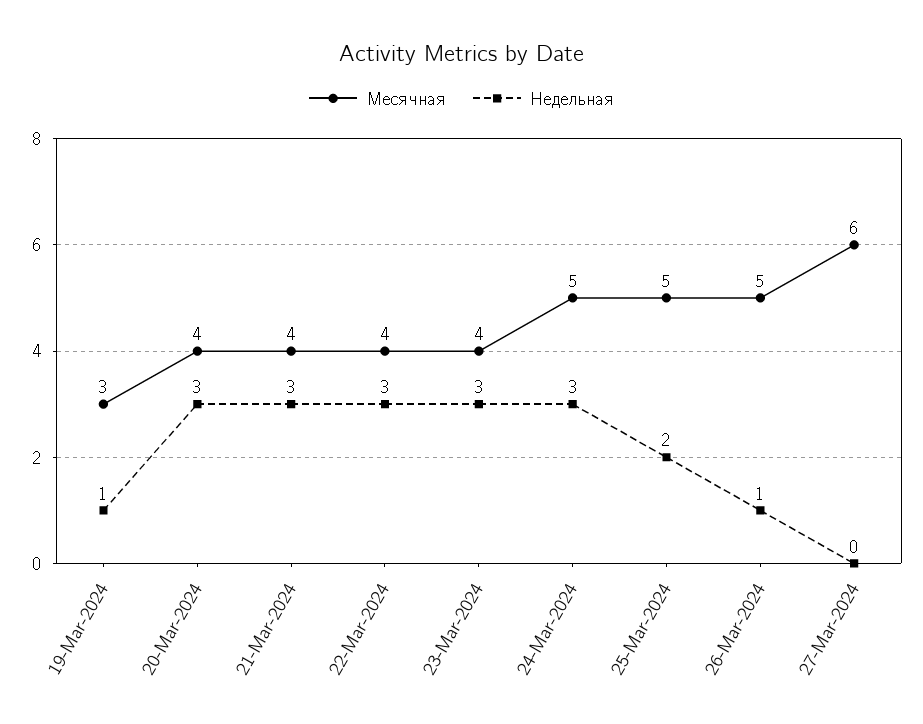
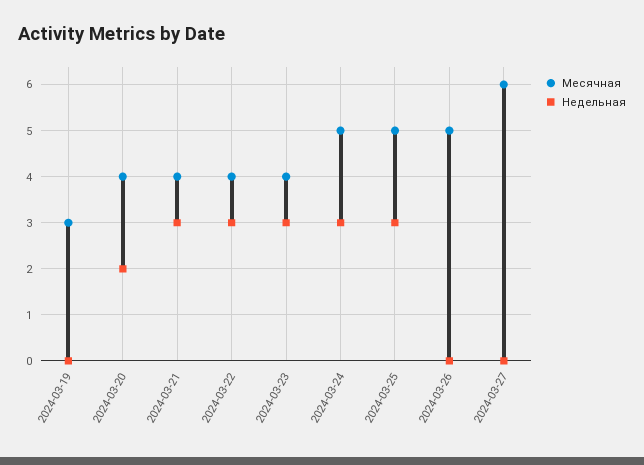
  {
    "Месячная": {
      "19-Mar-2024": 3,
      "20-Mar-2024": 4,
      "21-Mar-2024": 4,
      "22-Mar-2024": 4,
      "23-Mar-2024": 4,
      "24-Mar-2024": 5,
      "25-Mar-2024": 5,
      "26-Mar-2024": 5,
      "27-Mar-2024": 6
    },
    "Недельная": {
-     "19-Mar-2024": 1,
+     "19-Mar-2024": 0,
-     "20-Mar-2024": 3,
+     "20-Mar-2024": 2,
      "21-Mar-2024": 3,
      "22-Mar-2024": 3,
      "23-Mar-2024": 3,
      "24-Mar-2024": 3,
-     "25-Mar-2024": 2,
+     "25-Mar-2024": 3,
-     "26-Mar-2024": 1,
+     "26-Mar-2024": 0,
      "27-Mar-2024": 0
    }
  }

